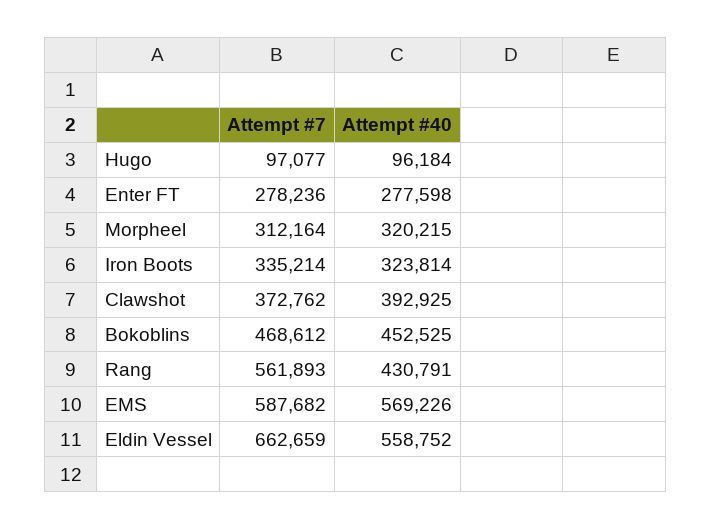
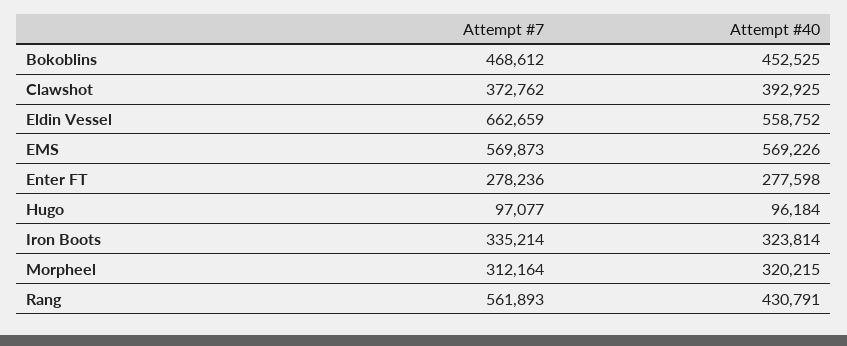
  {
    "Attempt #7": {
      "Hugo": 97077,
      "Enter FT": 278236,
      "Morpheel": 312164,
      "Iron Boots": 335214,
      "Clawshot": 372762,
      "Bokoblins": 468612,
      "Rang": 561893,
-     "EMS": 587682,
+     "EMS": 569873,
      "Eldin Vessel": 662659
    },
    "Attempt #40": {
      "Hugo": 96184,
      "Enter FT": 277598,
      "Morpheel": 320215,
      "Iron Boots": 323814,
      "Clawshot": 392925,
      "Bokoblins": 452525,
      "Rang": 430791,
      "EMS": 569226,
      "Eldin Vessel": 558752
    }
  }

